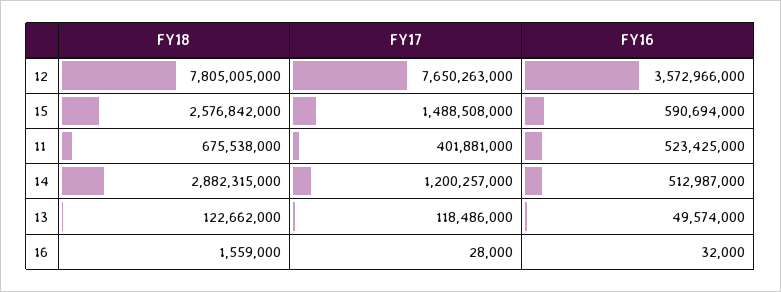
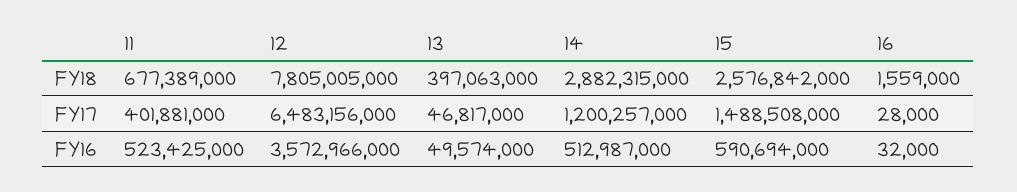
  {
    "FY18": {
      "12": 7805005000,
      "15": 2576842000,
-     "11": 675538000,
+     "11": 677389000,
      "14": 2882315000,
-     "13": 122662000,
+     "13": 397063000,
      "16": 1559000
    },
    "FY17": {
-     "12": 7650263000,
+     "12": 6483156000,
      "15": 1488508000,
      "11": 401881000,
      "14": 1200257000,
-     "13": 118486000,
+     "13": 46817000,
      "16": 28000
    },
    "FY16": {
      "12": 3572966000,
      "15": 590694000,
      "11": 523425000,
      "14": 512987000,
      "13": 49574000,
      "16": 32000
    }
  }

